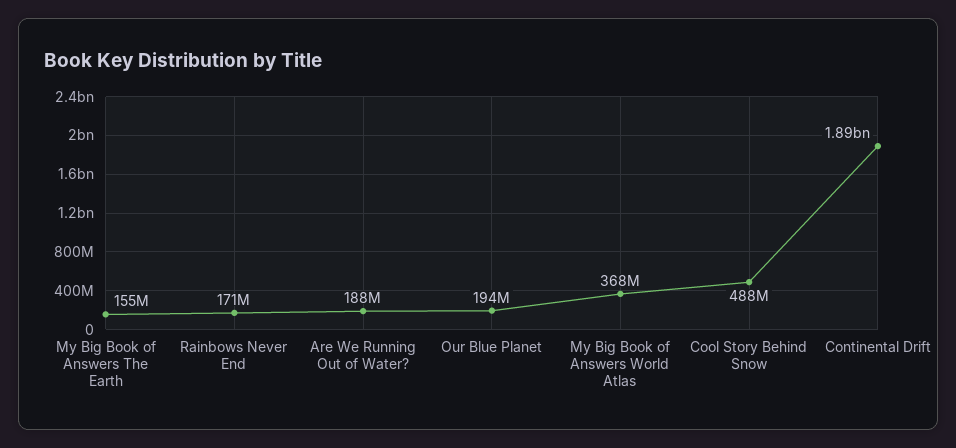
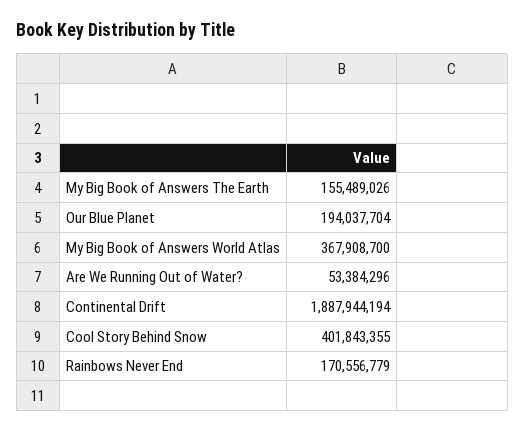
  {
    "My Big Book of Answers The Earth": 155489026,
    "Rainbows Never End": 170556779,
-   "Are We Running Out of Water?": 188000000,
+   "Are We Running Out of Water?": 53384296,
    "Our Blue Planet": 194037704,
    "My Big Book of Answers World Atlas": 367908700,
-   "Cool Story Behind Snow": 488000000,
+   "Cool Story Behind Snow": 401843355,
    "Continental Drift": 1887944194
  }

